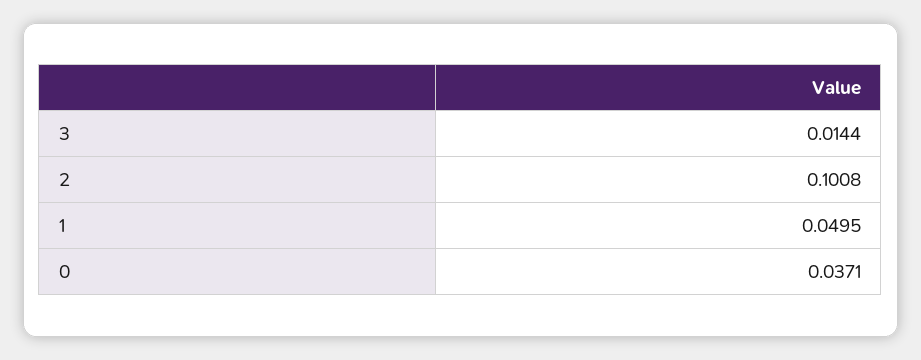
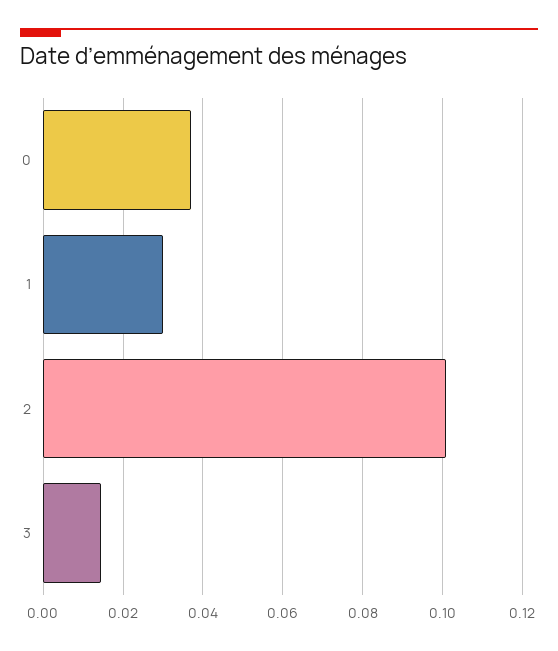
  {
    "3": 0.0144,
    "2": 0.1008,
-   "1": 0.0495,
+   "1": 0.03,
    "0": 0.0371
  }

